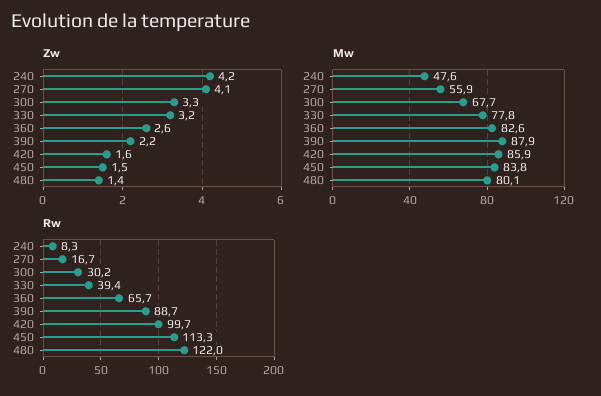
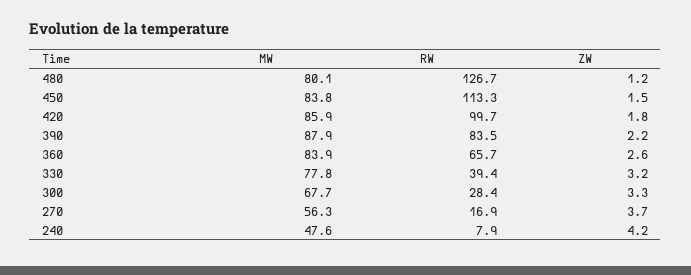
  {
    "Zw": {
      "240": 4.2,
-     "270": 4.1,
+     "270": 3.7,
      "300": 3.3,
      "330": 3.2,
      "360": 2.6,
      "390": 2.2,
-     "420": 1.6,
+     "420": 1.8,
      "450": 1.5,
-     "480": 1.4
+     "480": 1.2
    },
    "Mw": {
      "240": 47.6,
-     "270": 55.9,
+     "270": 56.3,
      "300": 67.7,
      "330": 77.8,
-     "360": 82.6,
+     "360": 83.9,
      "390": 87.9,
      "420": 85.9,
      "450": 83.8,
      "480": 80.1
    },
    "Rw": {
-     "240": 8.3,
+     "240": 7.9,
-     "270": 16.7,
+     "270": 16.9,
-     "300": 30.2,
+     "300": 28.4,
      "330": 39.4,
      "360": 65.7,
-     "390": 88.7,
+     "390": 83.5,
      "420": 99.7,
      "450": 113.3,
-     "480": 122
+     "480": 126.7
    }
  }

